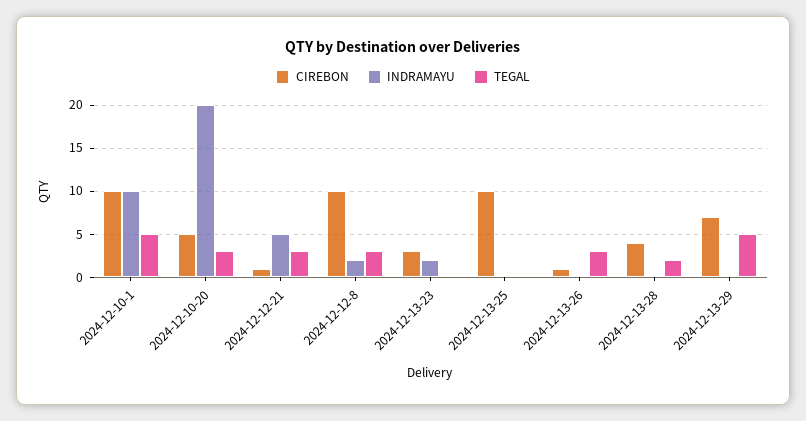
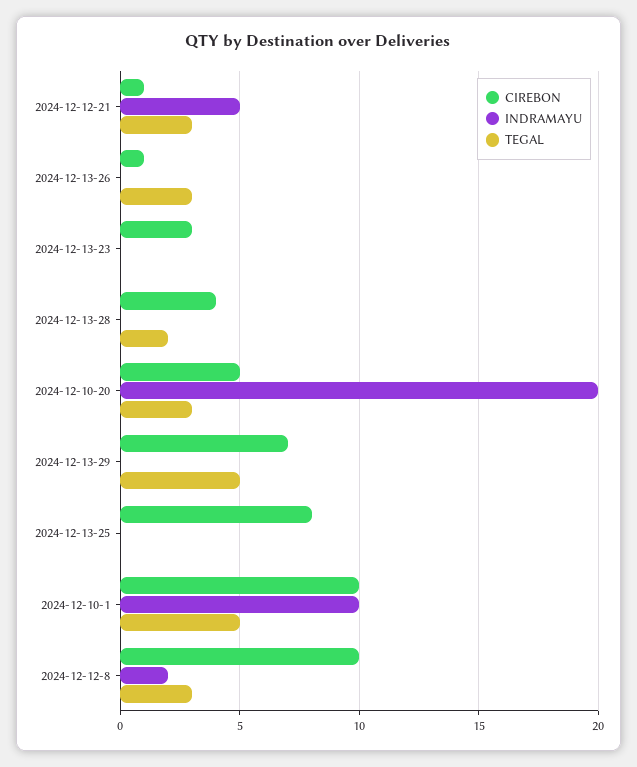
  {
    "CIREBON": {
      "2024-12-10-1": 10,
      "2024-12-10-20": 5,
      "2024-12-12-21": 1,
      "2024-12-12-8": 10,
      "2024-12-13-23": 3,
-     "2024-12-13-25": 10,
+     "2024-12-13-25": 8,
      "2024-12-13-26": 1,
      "2024-12-13-28": 4,
      "2024-12-13-29": 7
    },
    "INDRAMAYU": {
      "2024-12-10-1": 10,
      "2024-12-10-20": 20,
      "2024-12-12-21": 5,
      "2024-12-12-8": 2,
-     "2024-12-13-23": 2,
+     "2024-12-13-23": 0,
      "2024-12-13-25": 0,
      "2024-12-13-26": 0,
      "2024-12-13-28": 0,
      "2024-12-13-29": 0
    },
    "TEGAL": {
      "2024-12-10-1": 5,
      "2024-12-10-20": 3,
      "2024-12-12-21": 3,
      "2024-12-12-8": 3,
      "2024-12-13-23": 0,
      "2024-12-13-25": 0,
      "2024-12-13-26": 3,
      "2024-12-13-28": 2,
      "2024-12-13-29": 5
    }
  }

